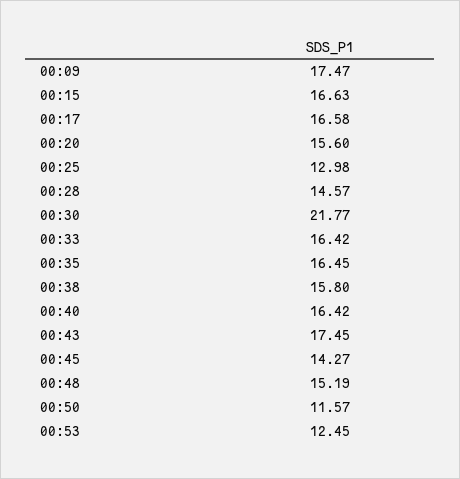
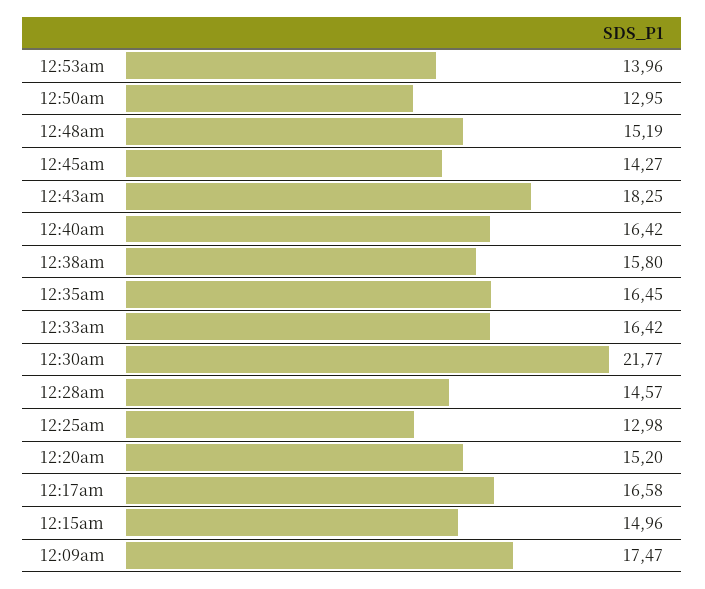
  {
    "00:09": 17.47,
-   "00:15": 16.63,
+   "00:15": 14.96,
    "00:17": 16.58,
-   "00:20": 15.6,
+   "00:20": 15.2,
    "00:25": 12.98,
    "00:28": 14.57,
    "00:30": 21.77,
    "00:33": 16.42,
    "00:35": 16.45,
    "00:38": 15.8,
    "00:40": 16.42,
-   "00:43": 17.45,
+   "00:43": 18.25,
    "00:45": 14.27,
    "00:48": 15.19,
-   "00:50": 11.57,
+   "00:50": 12.95,
-   "00:53": 12.45
+   "00:53": 13.96
  }

